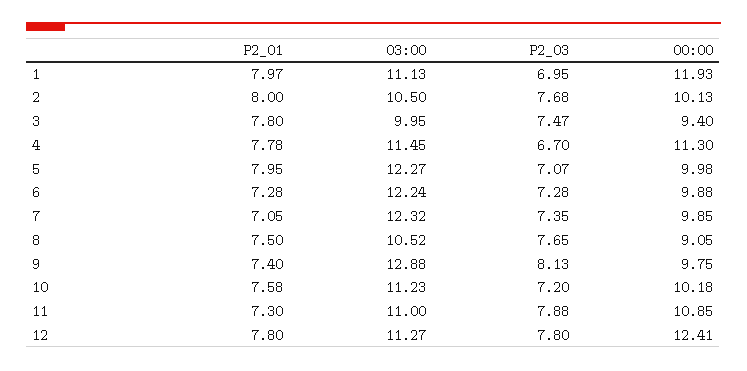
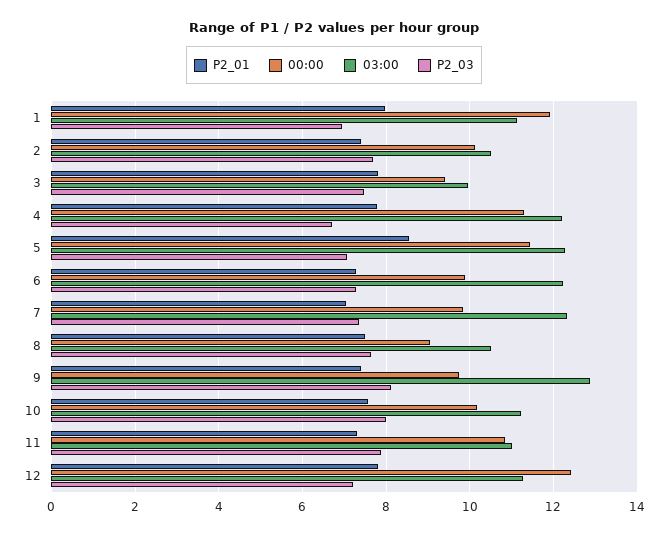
  {
    "P2_01": {
      "1": 7.97,
-     "2": 8,
+     "2": 7.4,
      "3": 7.8,
      "4": 7.78,
-     "5": 7.95,
+     "5": 8.6,
      "6": 7.28,
      "7": 7.05,
      "8": 7.5,
      "9": 7.4,
      "10": 7.58,
      "11": 7.3,
      "12": 7.8
    },
    "03:00": {
      "1": 11.13,
      "2": 10.5,
      "3": 9.95,
-     "4": 11.45,
+     "4": 12.2,
      "5": 12.27,
      "6": 12.24,
      "7": 12.32,
      "8": 10.52,
      "9": 12.88,
      "10": 11.23,
      "11": 11,
      "12": 11.27
    },
    "P2_03": {
      "1": 6.95,
      "2": 7.68,
      "3": 7.47,
      "4": 6.7,
      "5": 7.07,
      "6": 7.28,
      "7": 7.35,
      "8": 7.65,
      "9": 8.13,
-     "10": 7.2,
+     "10": 8,
      "11": 7.88,
-     "12": 7.8
+     "12": 7.2
    },
    "00:00": {
      "1": 11.93,
      "2": 10.13,
      "3": 9.4,
      "4": 11.3,
-     "5": 9.98,
+     "5": 11.4,
      "6": 9.88,
      "7": 9.85,
      "8": 9.05,
      "9": 9.75,
      "10": 10.18,
      "11": 10.85,
      "12": 12.41
    }
  }

